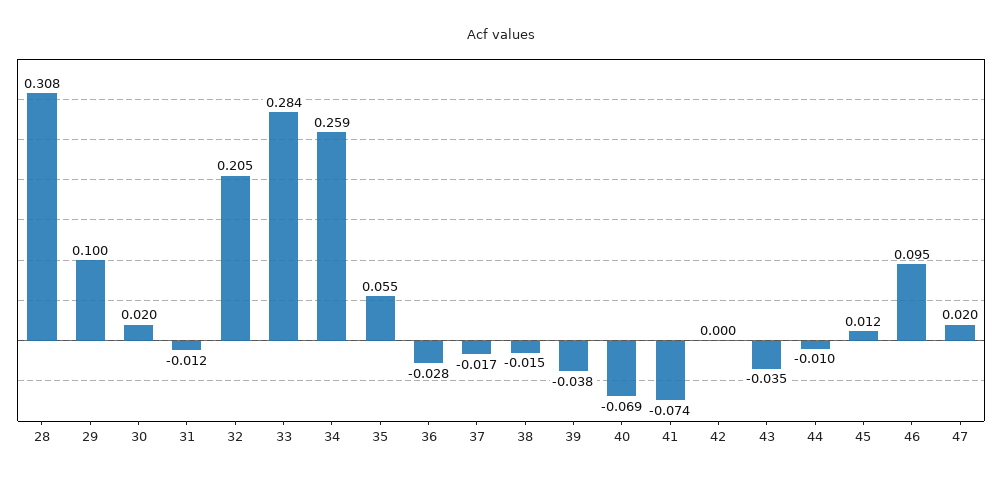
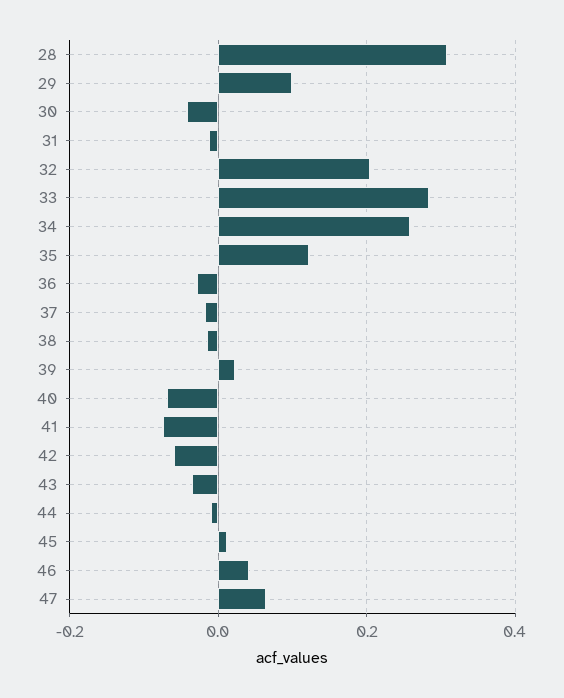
  {
    "28": 0.308,
    "29": 0.1,
-   "30": 0.02,
+   "30": -0.04,
    "31": -0.012,
    "32": 0.205,
    "33": 0.284,
    "34": 0.259,
-   "35": 0.055,
+   "35": 0.12,
    "36": -0.028,
    "37": -0.017,
    "38": -0.015,
-   "39": -0.038,
+   "39": 0.02,
    "40": -0.069,
    "41": -0.074,
-   "42": 0,
+   "42": -0.06,
    "43": -0.035,
    "44": -0.01,
    "45": 0.012,
-   "46": 0.095,
+   "46": 0.04,
-   "47": 0.02
+   "47": 0.06
  }

